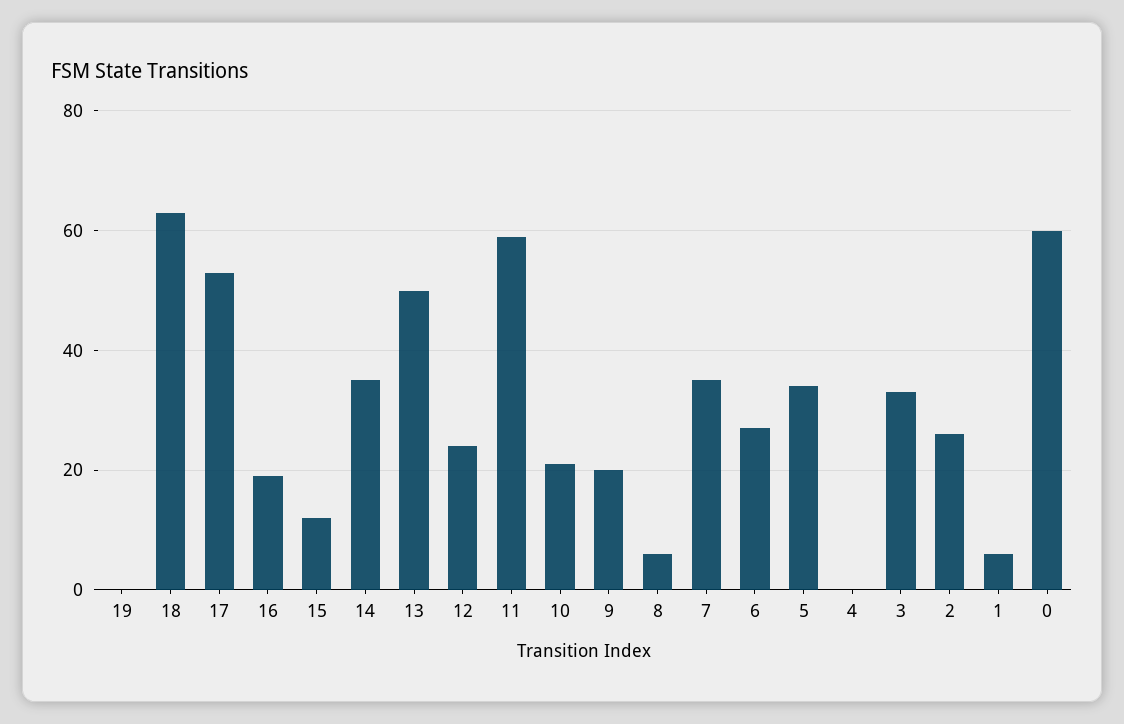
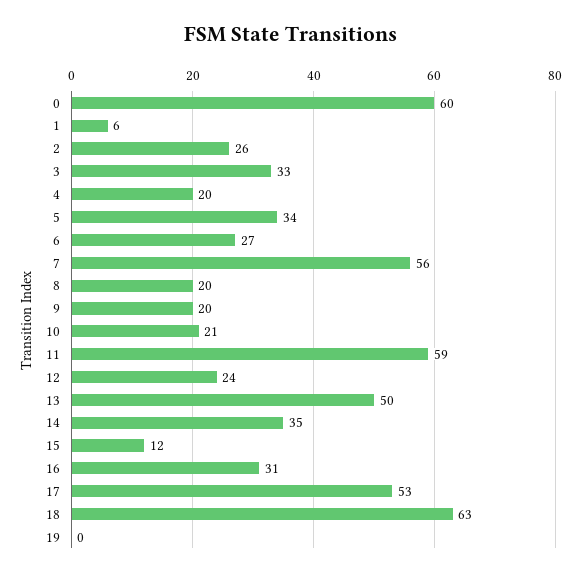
  {
    "19": 0,
    "18": 63,
    "17": 53,
-   "16": 20,
+   "16": 31,
    "15": 12,
    "14": 35,
    "13": 50,
    "12": 24,
    "11": 59,
    "10": 21,
    "9": 20,
-   "8": 5,
+   "8": 20,
-   "7": 35,
+   "7": 56,
    "6": 27,
    "5": 34,
-   "4": 0,
+   "4": 20,
    "3": 33,
    "2": 26,
    "1": 6,
    "0": 60
  }

